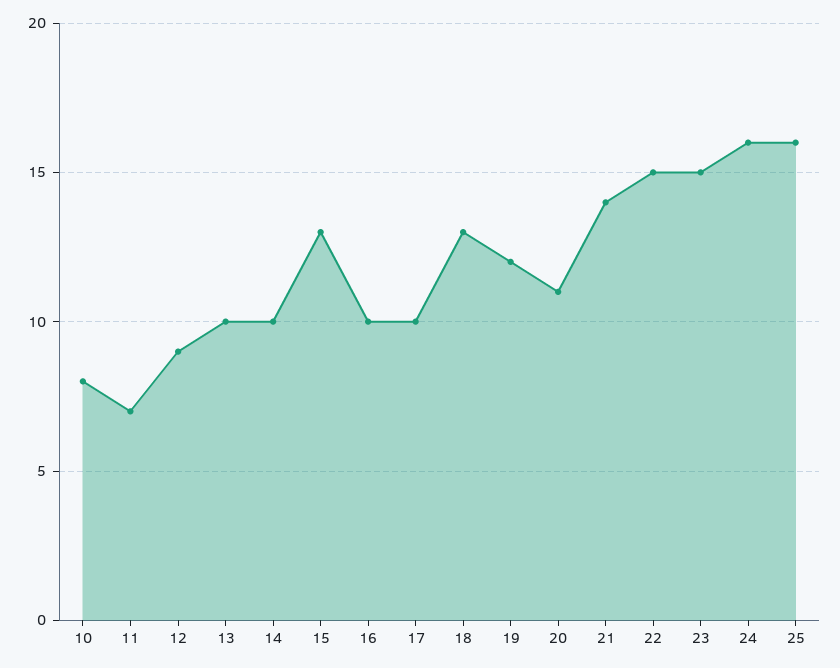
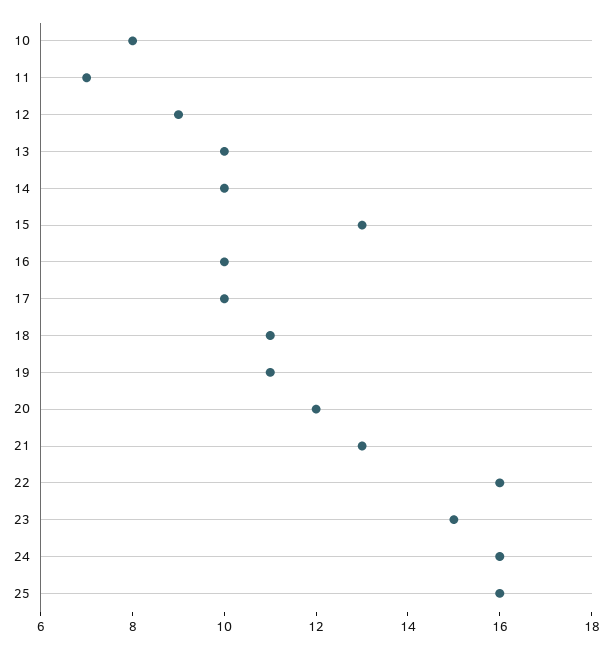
  {
    "10": 8,
    "11": 7,
    "12": 9,
    "13": 10,
    "14": 10,
    "15": 13,
    "16": 10,
    "17": 10,
-   "18": 13,
+   "18": 11,
-   "19": 12,
+   "19": 11,
-   "20": 11,
+   "20": 12,
-   "21": 14,
+   "21": 13,
-   "22": 15,
+   "22": 16,
    "23": 15,
    "24": 16,
    "25": 16
  }

